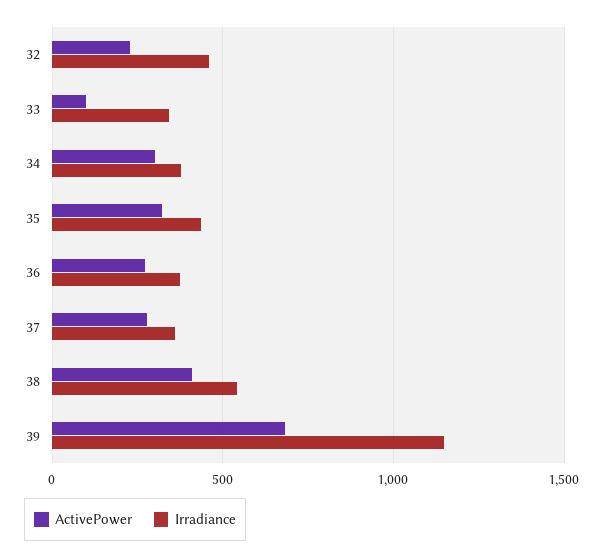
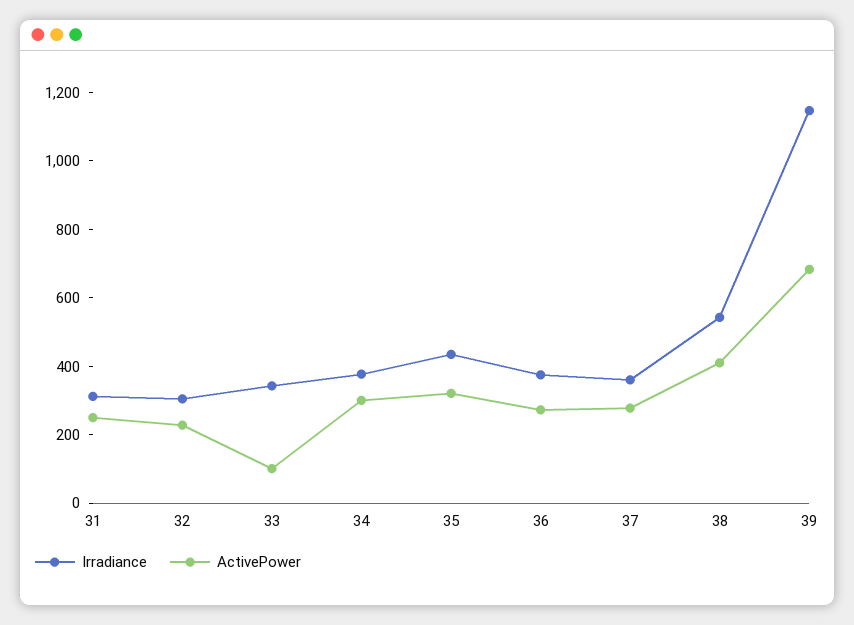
  {
    "ActivePower": {
      "32": 250,
      "33": 100,
      "34": 300,
      "35": 300,
      "36": 250,
      "37": 300,
      "38": 400,
-     "39": 700
+     "39": 700,
+     "31": 250
    },
    "Irradiance": {
-     "32": 450,
+     "32": 300,
      "33": 350,
      "34": 400,
      "35": 450,
      "36": 400,
      "37": 350,
      "38": 550,
-     "39": 1150
+     "39": 1150,
+     "31": 300
    }
  }

